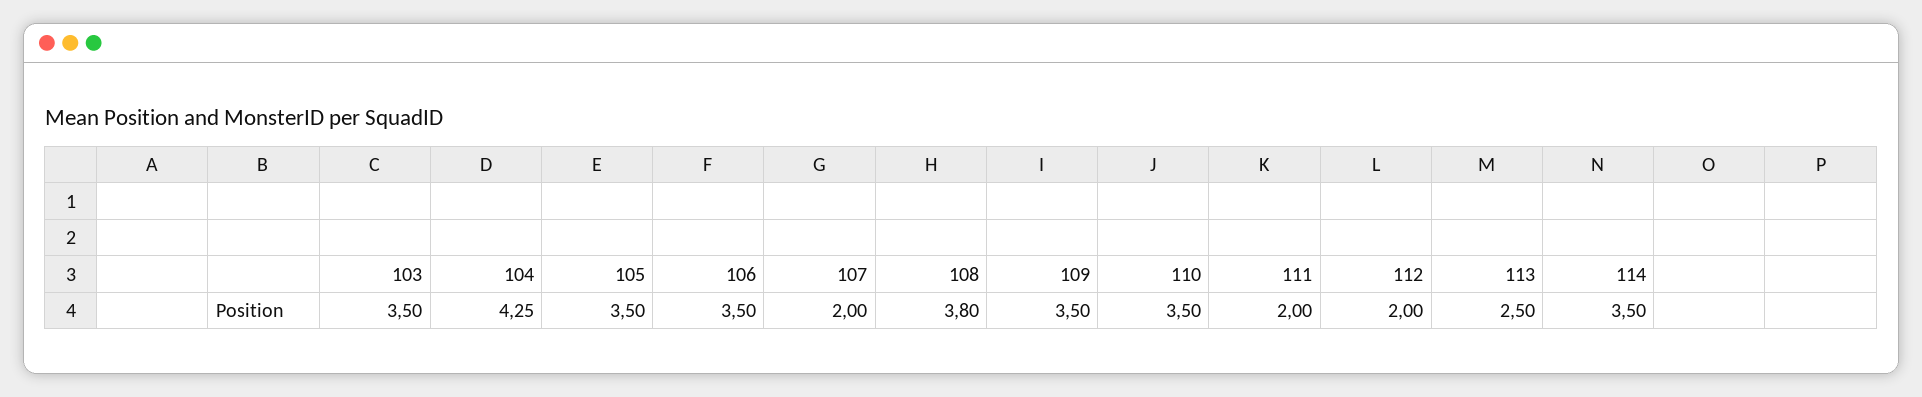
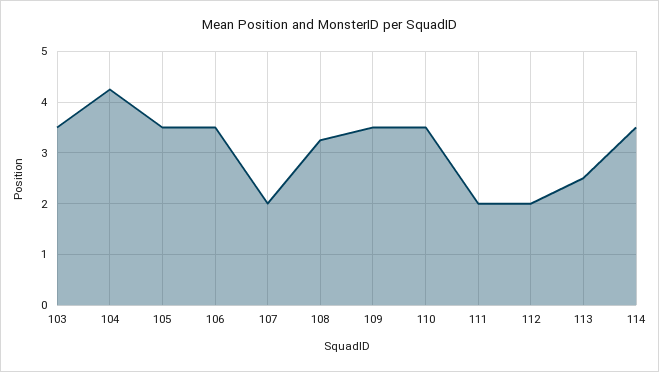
  {
    "103": 3.5,
    "104": 4.25,
    "105": 3.5,
    "106": 3.5,
    "107": 2,
-   "108": 3.8,
+   "108": 3.2,
    "109": 3.5,
    "110": 3.5,
    "111": 2,
    "112": 2,
    "113": 2.5,
    "114": 3.5
  }

